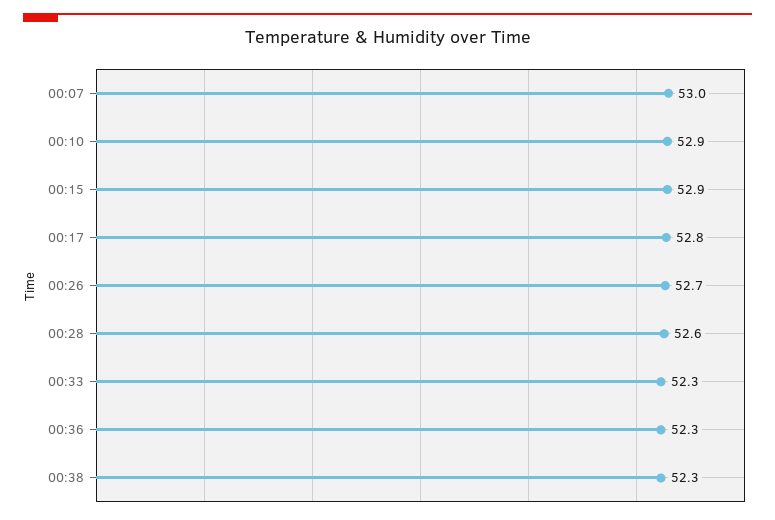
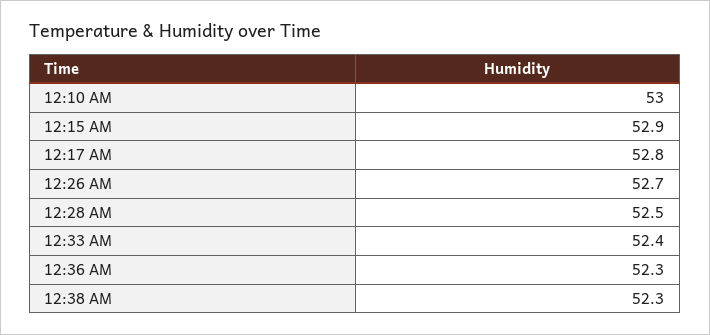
  {
-   "00:07": 53,
-   "00:10": 52.9,
+   "00:10": 53,
    "00:15": 52.9,
    "00:17": 52.8,
    "00:26": 52.7,
-   "00:28": 52.6,
+   "00:28": 52.5,
-   "00:33": 52.3,
+   "00:33": 52.4,
    "00:36": 52.3,
    "00:38": 52.3
  }

